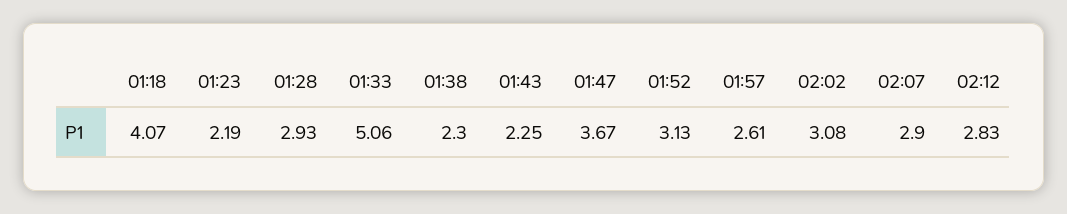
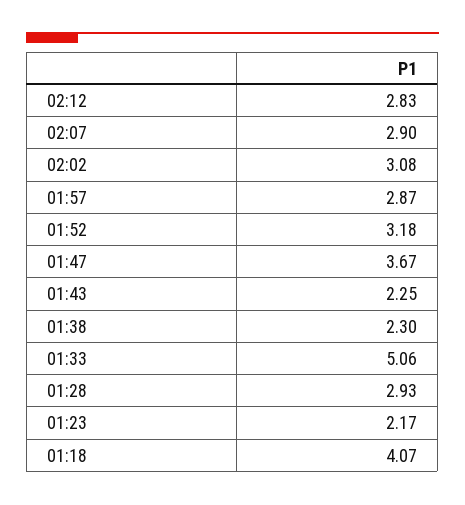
  {
    "01:18": 4.07,
-   "01:23": 2.19,
+   "01:23": 2.17,
    "01:28": 2.93,
    "01:33": 5.06,
    "01:38": 2.3,
    "01:43": 2.25,
    "01:47": 3.67,
-   "01:52": 3.13,
+   "01:52": 3.18,
-   "01:57": 2.61,
+   "01:57": 2.87,
    "02:02": 3.08,
    "02:07": 2.9,
    "02:12": 2.83
  }

